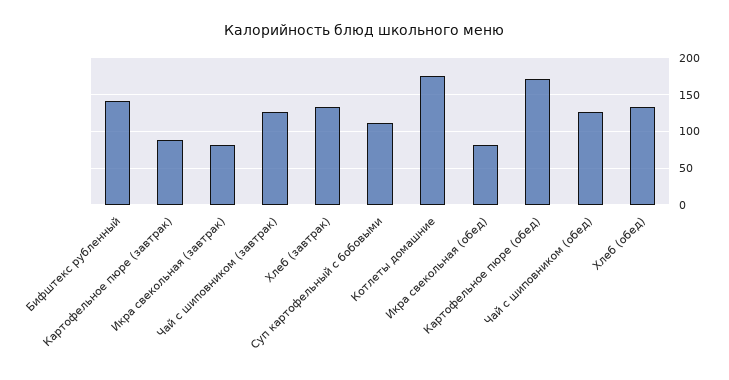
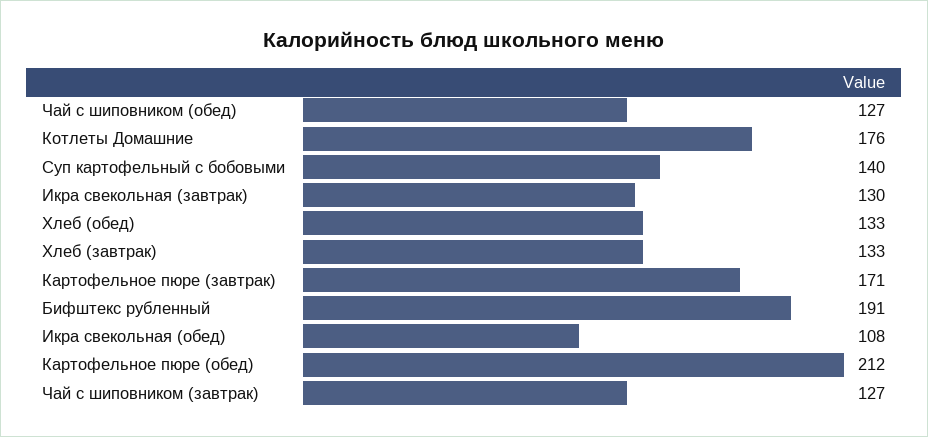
  {
-   "Бифштекс рубленный": 140,
+   "Бифштекс рубленный": 191,
-   "Картофельное пюре (завтрак)": 90,
+   "Картофельное пюре (завтрак)": 171,
-   "Икра свекольная (завтрак)": 80,
+   "Икра свекольная (завтрак)": 130,
    "Чай с шиповником (завтрак)": 127,
    "Хлеб (завтрак)": 133,
-   "Суп картофельный с бобовыми": 110,
+   "Суп картофельный с бобовыми": 140,
    "Котлеты домашние": 176,
-   "Икра свекольная (обед)": 80,
+   "Икра свекольная (обед)": 108,
-   "Картофельное пюре (обед)": 170,
+   "Картофельное пюре (обед)": 212,
    "Чай с шиповником (обед)": 127,
    "Хлеб (обед)": 133
  }

